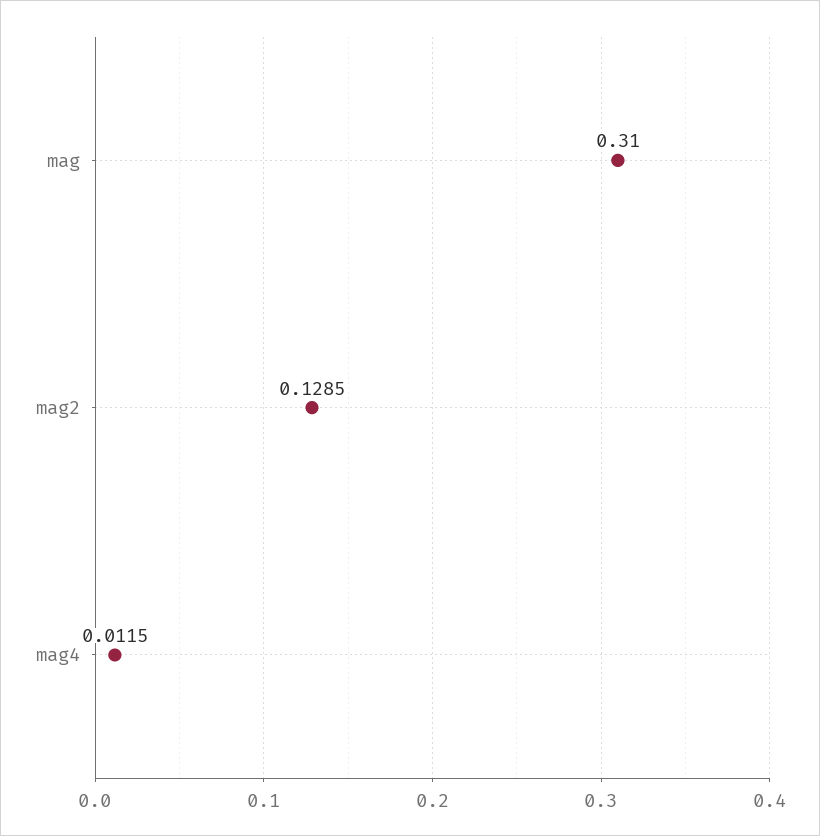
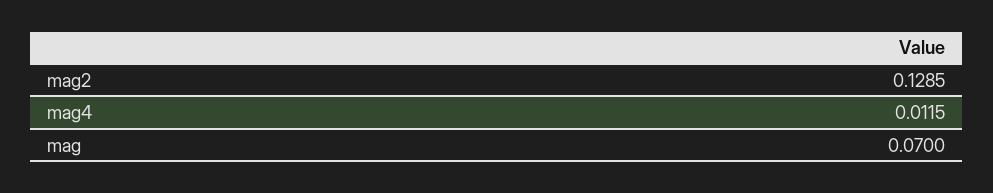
  {
-   "mag": 0.31,
+   "mag": 0.07,
    "mag2": 0.1285,
    "mag4": 0.0115
  }

